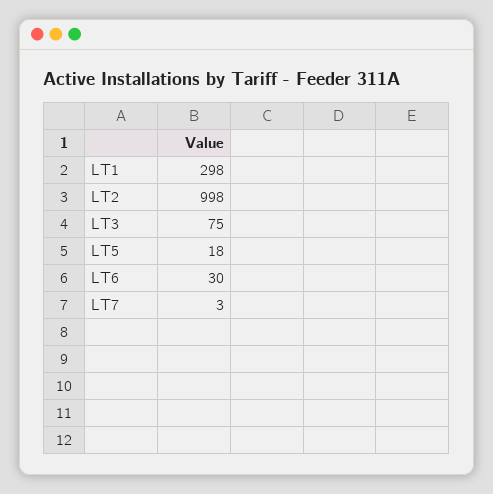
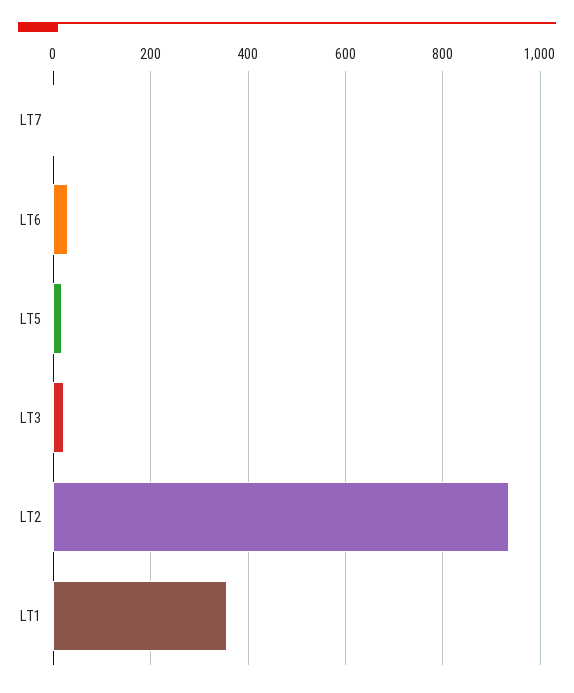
  {
-   "LT1": 298,
+   "LT1": 360,
-   "LT2": 998,
+   "LT2": 940,
-   "LT3": 75,
+   "LT3": 20,
    "LT5": 18,
    "LT6": 30,
    "LT7": 3
  }

